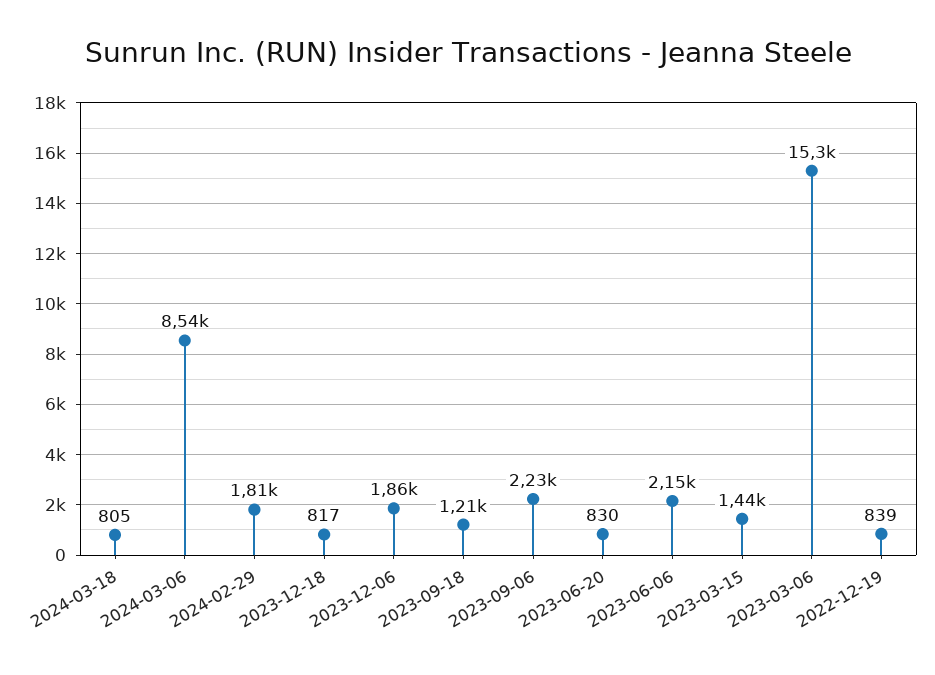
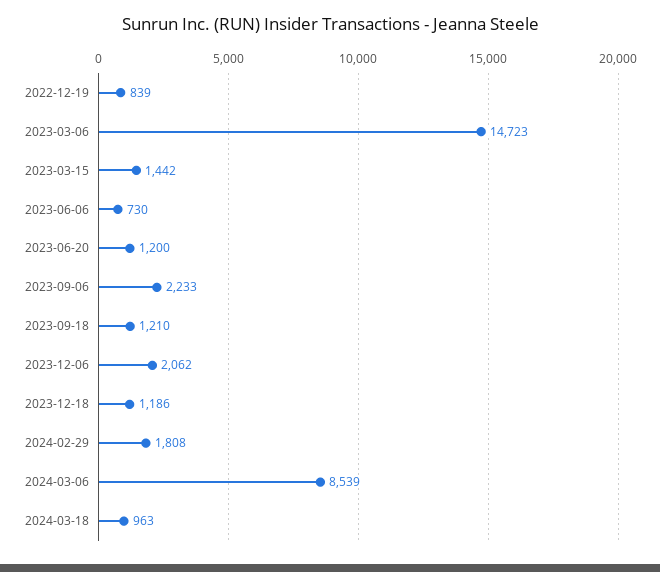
  {
-   "2024-03-18": 805,
+   "2024-03-18": 963,
    "2024-03-06": 8539,
    "2024-02-29": 1808,
-   "2023-12-18": 817,
+   "2023-12-18": 1186,
-   "2023-12-06": 1860,
+   "2023-12-06": 2062,
    "2023-09-18": 1210,
    "2023-09-06": 2233,
-   "2023-06-20": 830,
+   "2023-06-20": 1200,
-   "2023-06-06": 2150,
+   "2023-06-06": 730,
    "2023-03-15": 1442,
-   "2023-03-06": 15300,
+   "2023-03-06": 14723,
    "2022-12-19": 839
  }

